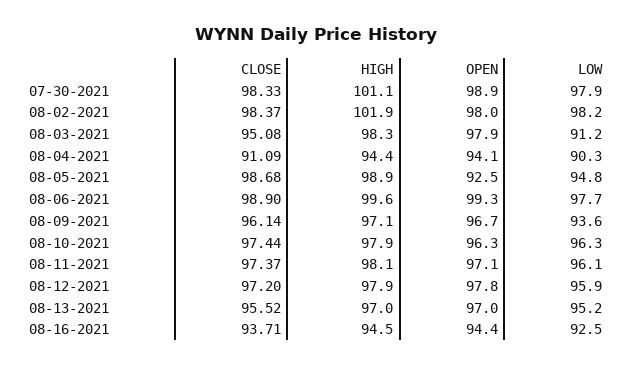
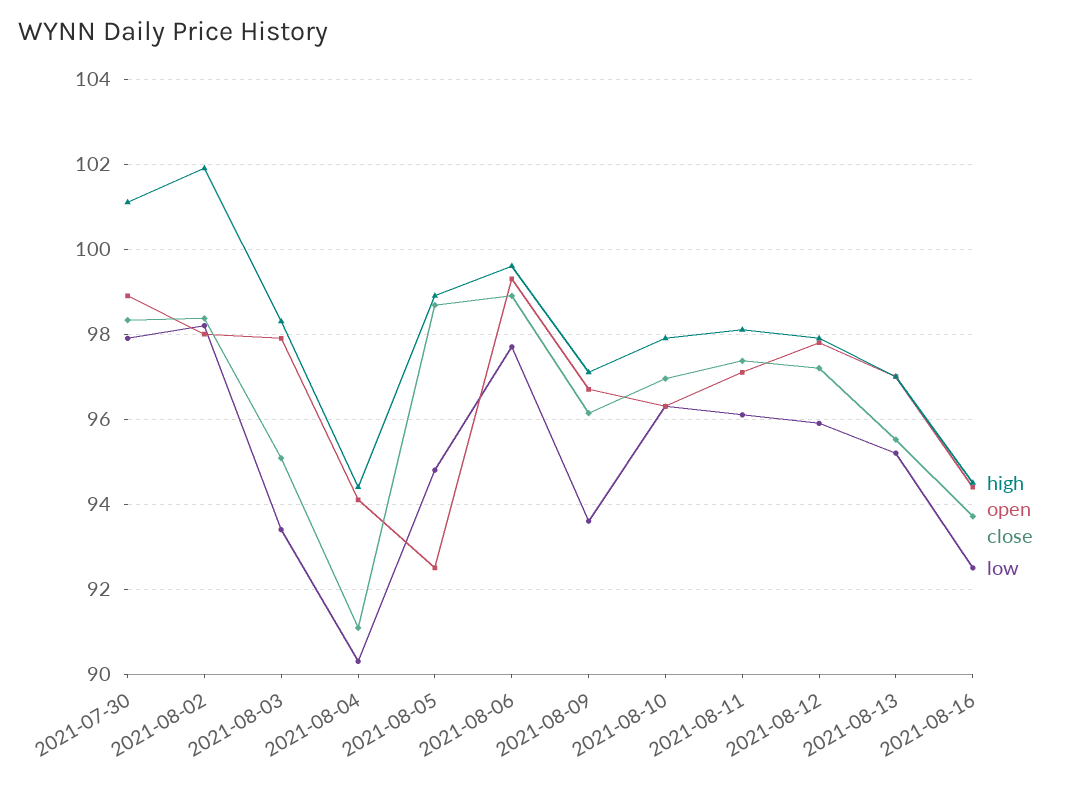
  {
    "CLOSE": {
      "07-30-2021": 98.33,
      "08-02-2021": 98.37,
      "08-03-2021": 95.08,
      "08-04-2021": 91.09,
      "08-05-2021": 98.68,
      "08-06-2021": 98.9,
      "08-09-2021": 96.14,
-     "08-10-2021": 97.44,
+     "08-10-2021": 97,
      "08-11-2021": 97.37,
      "08-12-2021": 97.2,
      "08-13-2021": 95.52,
      "08-16-2021": 93.71
    },
    "HIGH": {
      "07-30-2021": 101.1,
      "08-02-2021": 101.9,
      "08-03-2021": 98.3,
      "08-04-2021": 94.4,
      "08-05-2021": 98.9,
      "08-06-2021": 99.6,
      "08-09-2021": 97.1,
      "08-10-2021": 97.9,
      "08-11-2021": 98.1,
      "08-12-2021": 97.9,
      "08-13-2021": 97,
      "08-16-2021": 94.5
    },
    "OPEN": {
      "07-30-2021": 98.9,
      "08-02-2021": 98,
      "08-03-2021": 97.9,
      "08-04-2021": 94.1,
      "08-05-2021": 92.5,
      "08-06-2021": 99.3,
      "08-09-2021": 96.7,
      "08-10-2021": 96.3,
      "08-11-2021": 97.1,
      "08-12-2021": 97.8,
      "08-13-2021": 97,
      "08-16-2021": 94.4
    },
    "LOW": {
      "07-30-2021": 97.9,
      "08-02-2021": 98.2,
-     "08-03-2021": 91.2,
+     "08-03-2021": 93.4,
      "08-04-2021": 90.3,
      "08-05-2021": 94.8,
      "08-06-2021": 97.7,
      "08-09-2021": 93.6,
      "08-10-2021": 96.3,
      "08-11-2021": 96.1,
      "08-12-2021": 95.9,
      "08-13-2021": 95.2,
      "08-16-2021": 92.5
    }
  }

